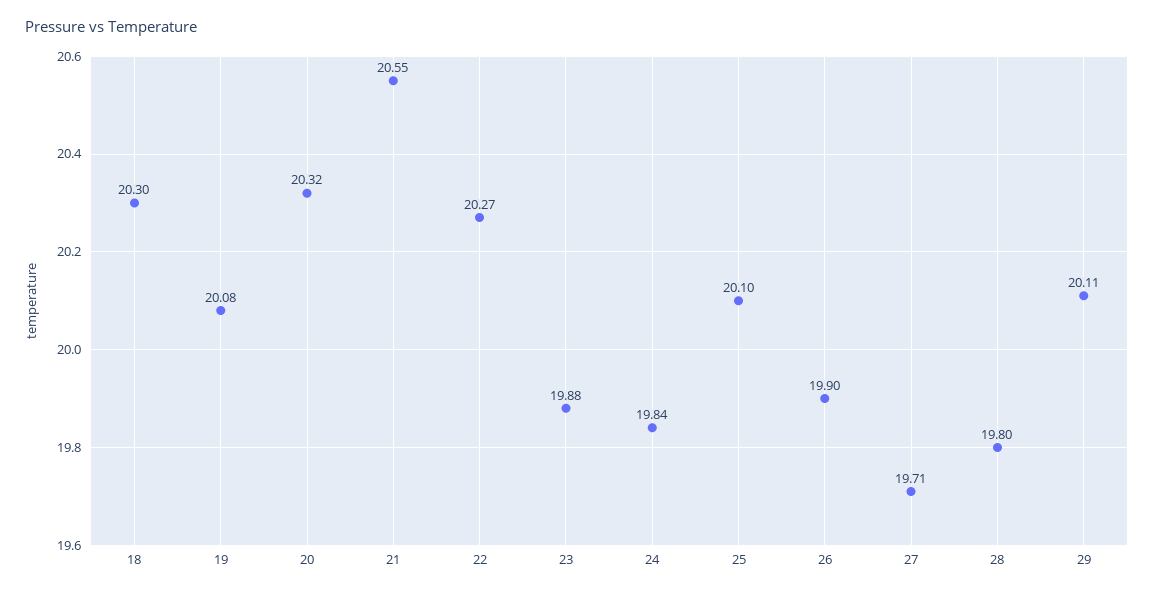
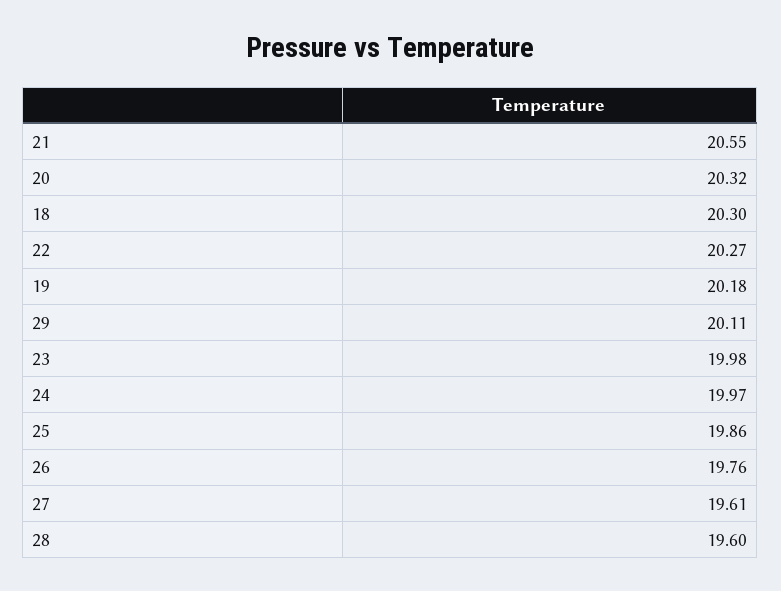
  {
    "18": 20.3,
-   "19": 20.08,
+   "19": 20.18,
    "20": 20.32,
    "21": 20.55,
    "22": 20.27,
-   "23": 19.88,
+   "23": 19.98,
-   "24": 19.84,
+   "24": 19.97,
-   "25": 20.1,
+   "25": 19.86,
-   "26": 19.9,
+   "26": 19.76,
-   "27": 19.71,
+   "27": 19.61,
-   "28": 19.8,
+   "28": 19.6,
    "29": 20.11
  }

